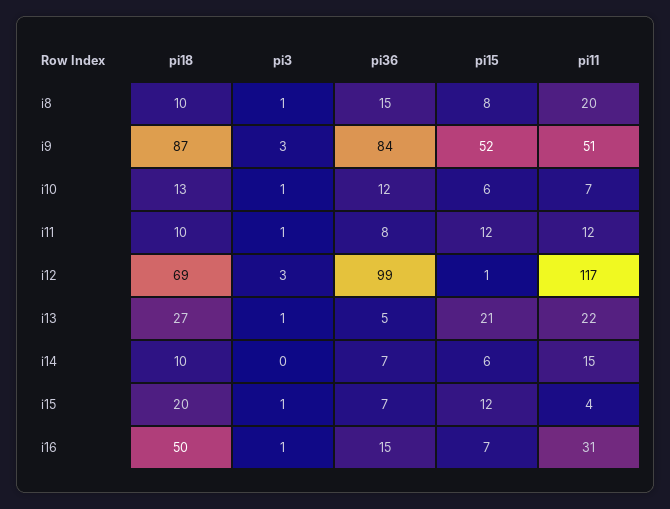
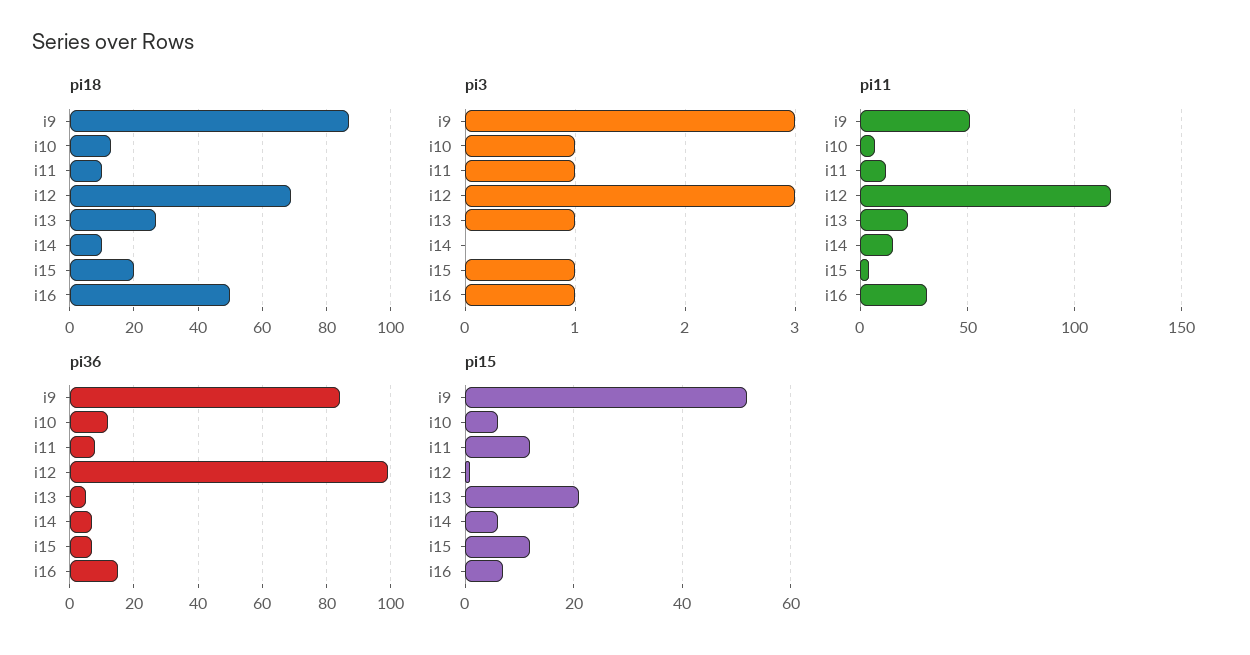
  {
    "pi18": {
-     "i8": 10,
      "i9": 87,
      "i10": 13,
      "i11": 10,
      "i12": 69,
      "i13": 27,
      "i14": 10,
      "i15": 20,
      "i16": 50
    },
    "pi3": {
-     "i8": 1,
      "i9": 3,
      "i10": 1,
      "i11": 1,
      "i12": 3,
      "i13": 1,
      "i14": 0,
      "i15": 1,
      "i16": 1
    },
    "pi36": {
-     "i8": 15,
      "i9": 84,
      "i10": 12,
      "i11": 8,
      "i12": 99,
      "i13": 5,
      "i14": 7,
      "i15": 7,
      "i16": 15
    },
    "pi15": {
-     "i8": 8,
      "i9": 52,
      "i10": 6,
      "i11": 12,
      "i12": 1,
      "i13": 21,
      "i14": 6,
      "i15": 12,
      "i16": 7
    },
    "pi11": {
-     "i8": 20,
      "i9": 51,
      "i10": 7,
      "i11": 12,
      "i12": 117,
      "i13": 22,
      "i14": 15,
      "i15": 4,
      "i16": 31
    }
  }

